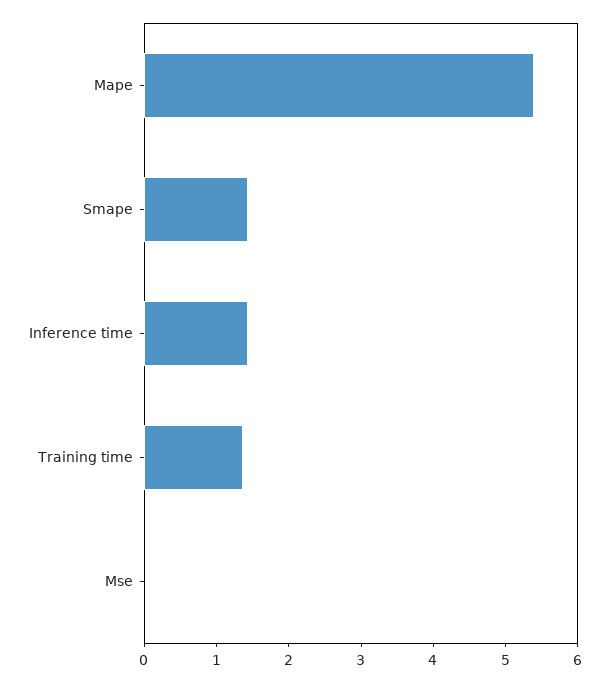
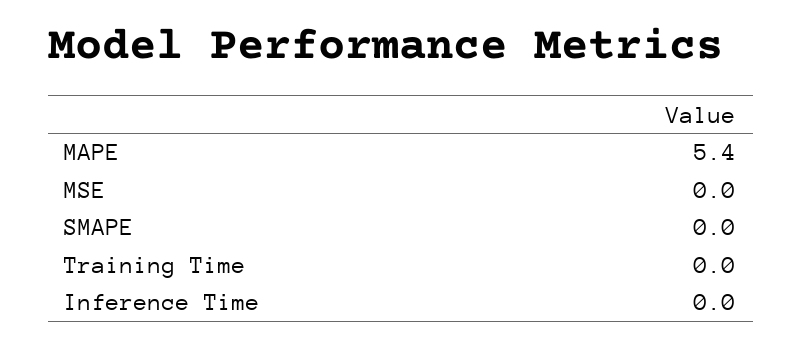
  {
    "Mape": 5.4,
-   "Smape": 1.4,
+   "Smape": 0,
-   "Inference time": 1.4,
+   "Inference time": 0,
-   "Training time": 1.4,
+   "Training time": 0,
    "Mse": 0
  }

